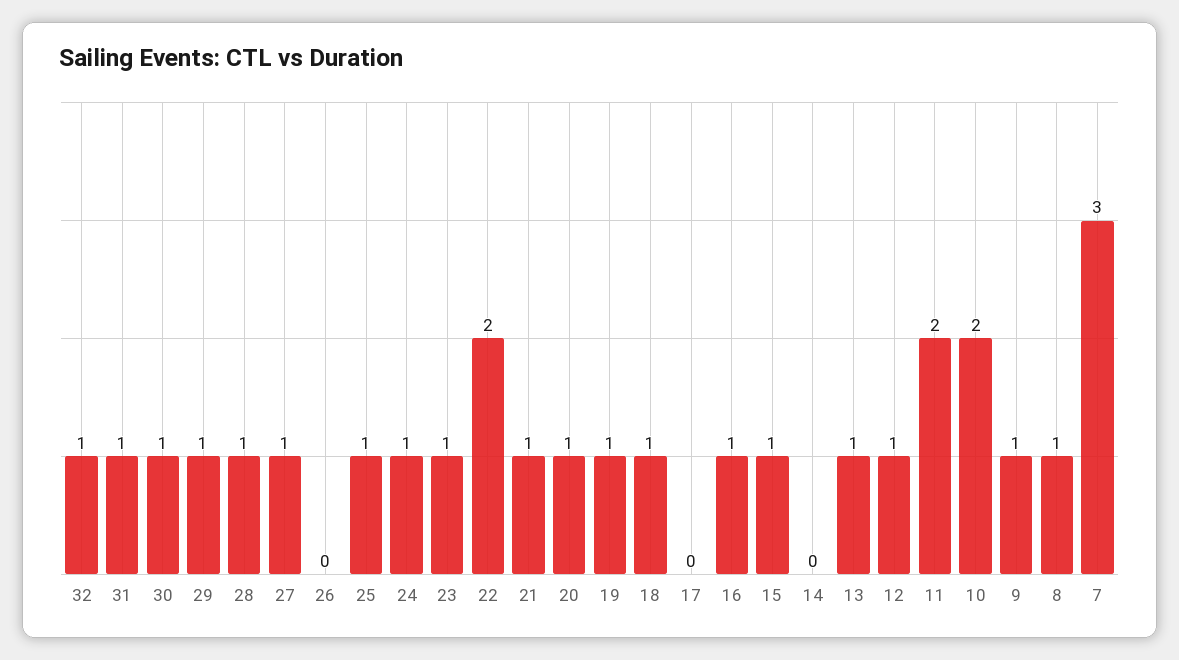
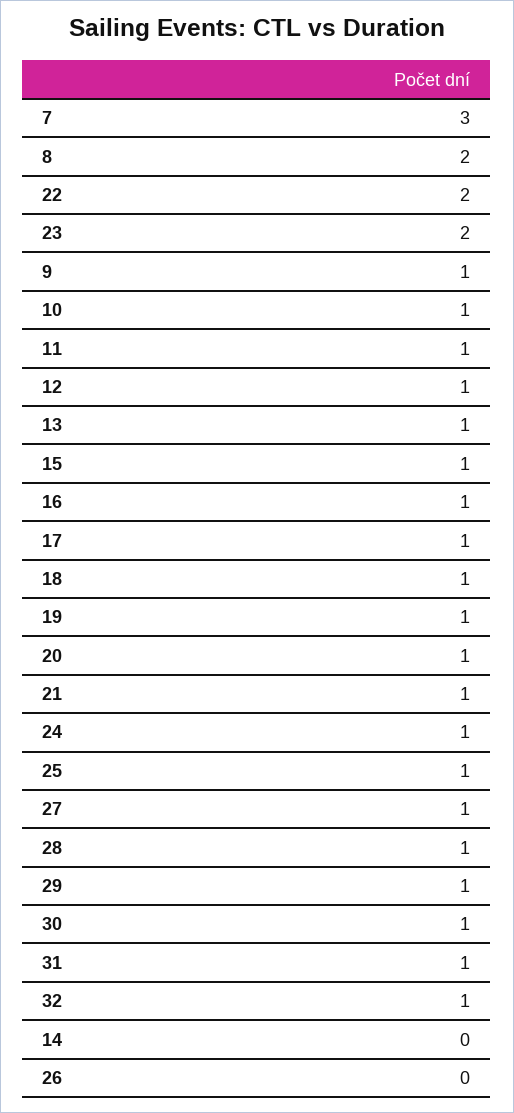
  {
    "32": 1,
    "31": 1,
    "30": 1,
    "29": 1,
    "28": 1,
    "27": 1,
    "26": 0,
    "25": 1,
    "24": 1,
-   "23": 1,
+   "23": 2,
    "22": 2,
    "21": 1,
    "20": 1,
    "19": 1,
    "18": 1,
-   "17": 0,
+   "17": 1,
    "16": 1,
    "15": 1,
    "14": 0,
    "13": 1,
    "12": 1,
-   "11": 2,
+   "11": 1,
-   "10": 2,
+   "10": 1,
    "9": 1,
-   "8": 1,
+   "8": 2,
    "7": 3
  }

